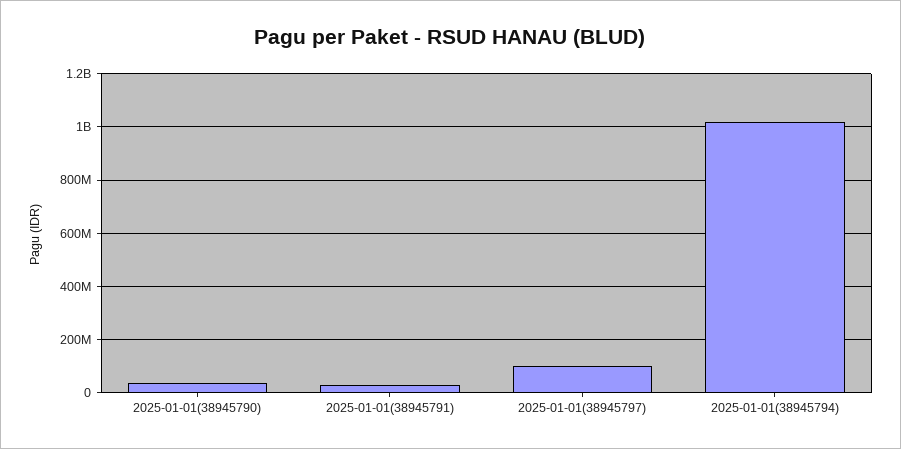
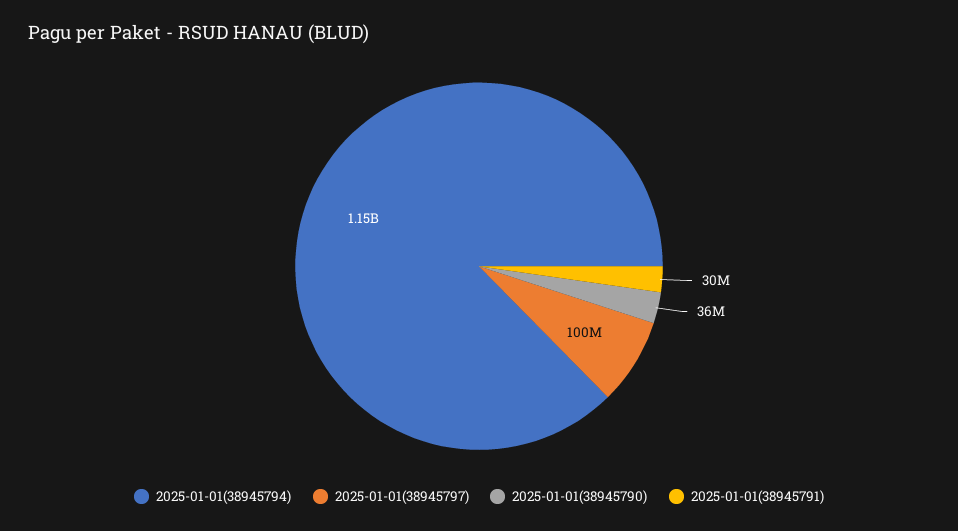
  {
    "2025-01-01(38945790)": 36000000,
    "2025-01-01(38945791)": 30000000,
    "2025-01-01(38945797)": 100000000,
-   "2025-01-01(38945794)": 1025000000
+   "2025-01-01(38945794)": 1150000000
  }

